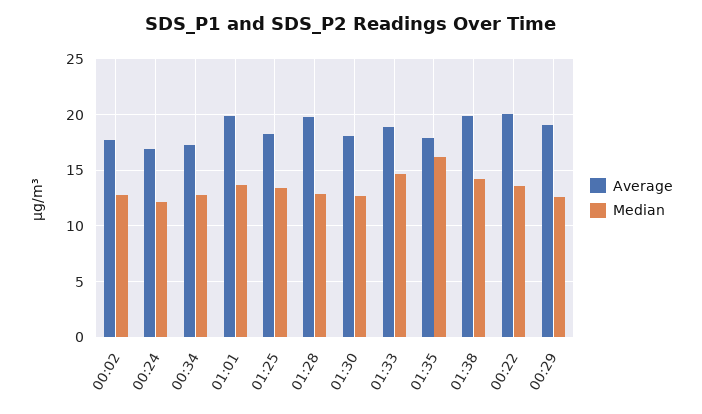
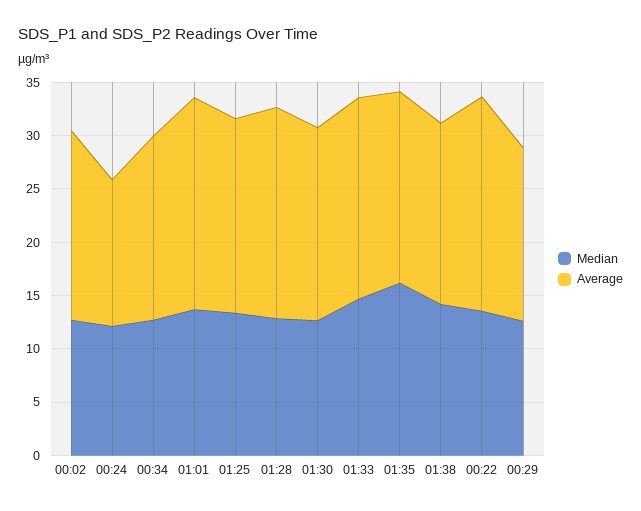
  {
    "Average": {
      "00:02": 18,
-     "00:24": 17,
+     "00:24": 14,
      "00:34": 17,
      "01:01": 20,
      "01:25": 18,
      "01:28": 20,
      "01:30": 18,
      "01:33": 19,
      "01:35": 18,
-     "01:38": 20,
+     "01:38": 17,
      "00:22": 20,
-     "00:29": 19
+     "00:29": 16
    },
    "Median": {
      "00:02": 13,
      "00:24": 12,
      "00:34": 13,
      "01:01": 14,
      "01:25": 13,
      "01:28": 13,
      "01:30": 13,
      "01:33": 15,
      "01:35": 16,
      "01:38": 14,
      "00:22": 14,
      "00:29": 13
    }
  }

